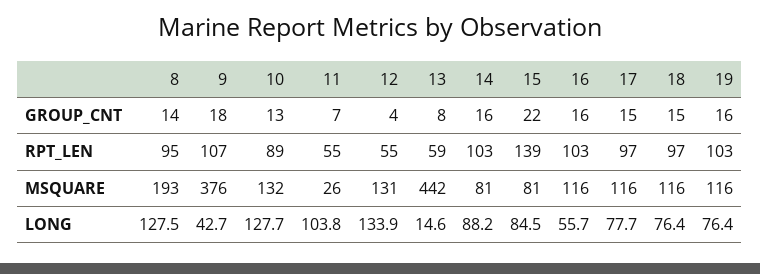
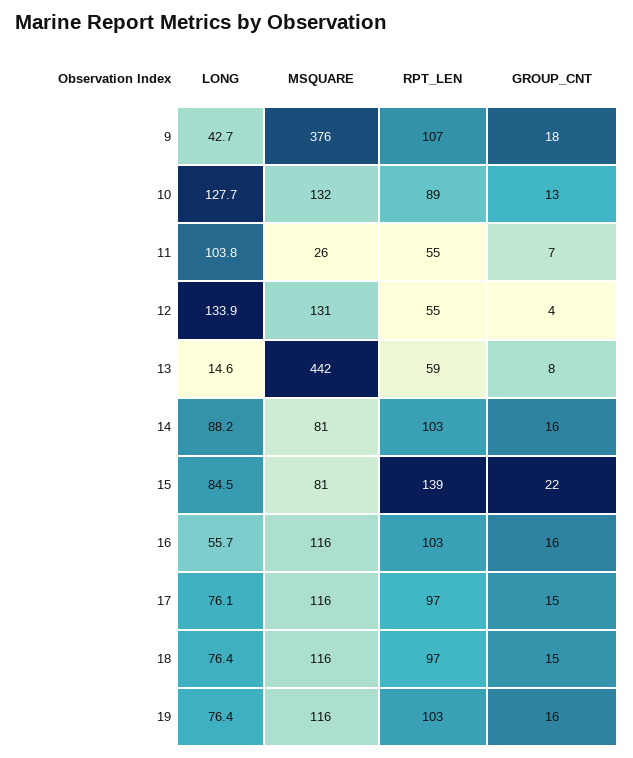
  {
-   "8": {
-     "GROUP_CNT": 14,
-     "RPT_LEN": 95,
-     "MSQUARE": 193,
-     "LONG": 127.5
-   },
    "9": {
      "GROUP_CNT": 18,
      "RPT_LEN": 107,
      "MSQUARE": 376,
      "LONG": 42.7
    },
    "10": {
      "GROUP_CNT": 13,
      "RPT_LEN": 89,
      "MSQUARE": 132,
      "LONG": 127.7
    },
    "11": {
      "GROUP_CNT": 7,
      "RPT_LEN": 55,
      "MSQUARE": 26,
      "LONG": 103.8
    },
    "12": {
      "GROUP_CNT": 4,
      "RPT_LEN": 55,
      "MSQUARE": 131,
      "LONG": 133.9
    },
    "13": {
      "GROUP_CNT": 8,
      "RPT_LEN": 59,
      "MSQUARE": 442,
      "LONG": 14.6
    },
    "14": {
      "GROUP_CNT": 16,
      "RPT_LEN": 103,
      "MSQUARE": 81,
      "LONG": 88.2
    },
    "15": {
      "GROUP_CNT": 22,
      "RPT_LEN": 139,
      "MSQUARE": 81,
      "LONG": 84.5
    },
    "16": {
      "GROUP_CNT": 16,
      "RPT_LEN": 103,
      "MSQUARE": 116,
      "LONG": 55.7
    },
    "17": {
      "GROUP_CNT": 15,
      "RPT_LEN": 97,
      "MSQUARE": 116,
-     "LONG": 77.7
+     "LONG": 76.1
    },
    "18": {
      "GROUP_CNT": 15,
      "RPT_LEN": 97,
      "MSQUARE": 116,
      "LONG": 76.4
    },
    "19": {
      "GROUP_CNT": 16,
      "RPT_LEN": 103,
      "MSQUARE": 116,
      "LONG": 76.4
    }
  }

